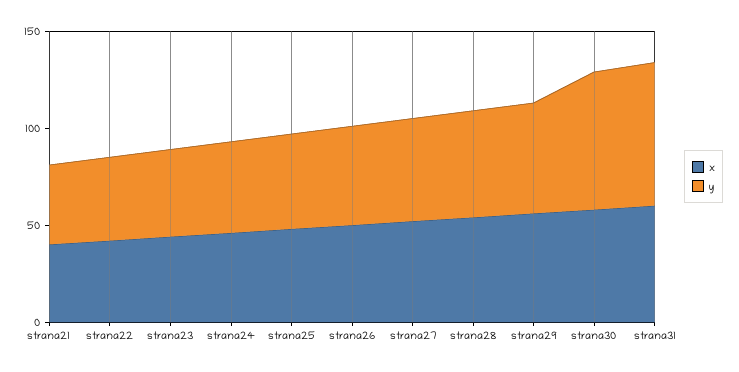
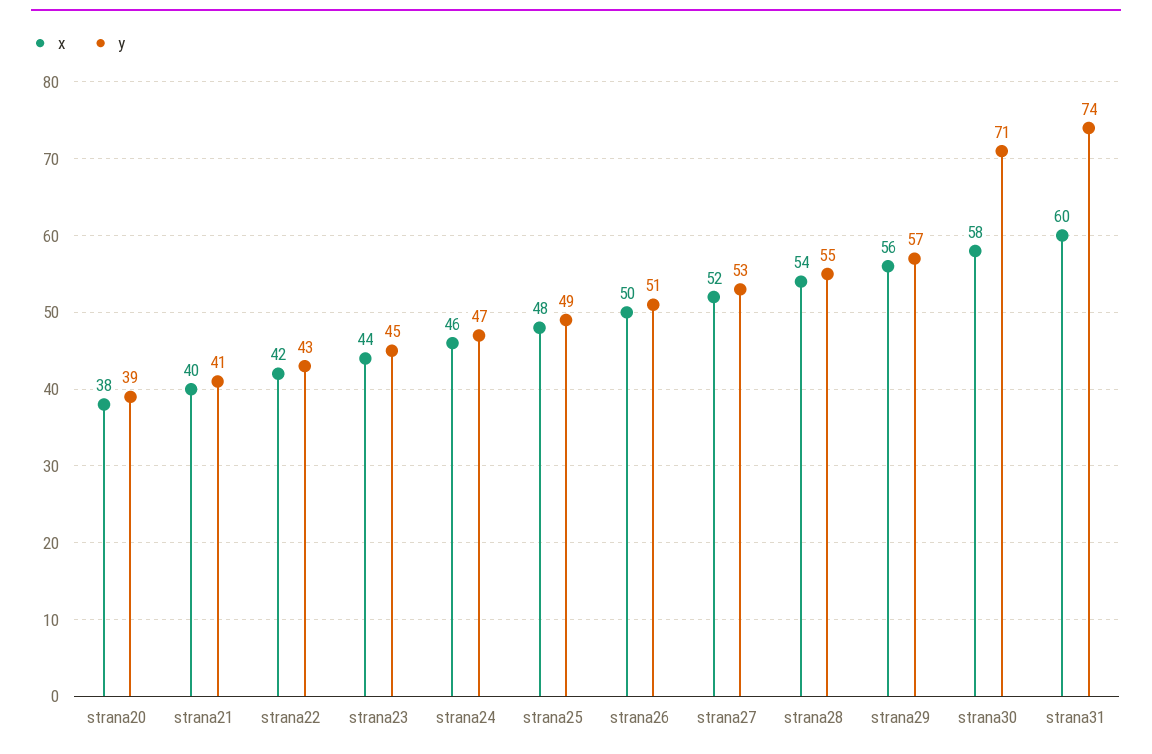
  {
    "x": {
      "strana21": 40,
      "strana22": 42,
      "strana23": 44,
      "strana24": 46,
      "strana25": 48,
      "strana26": 50,
      "strana27": 52,
      "strana28": 54,
      "strana29": 56,
      "strana30": 58,
-     "strana31": 60
+     "strana31": 60,
+     "strana20": 38
    },
    "y": {
      "strana21": 41,
      "strana22": 43,
      "strana23": 45,
      "strana24": 47,
      "strana25": 49,
      "strana26": 51,
      "strana27": 53,
      "strana28": 55,
      "strana29": 57,
      "strana30": 71,
-     "strana31": 74
+     "strana31": 74,
+     "strana20": 39
    }
  }

